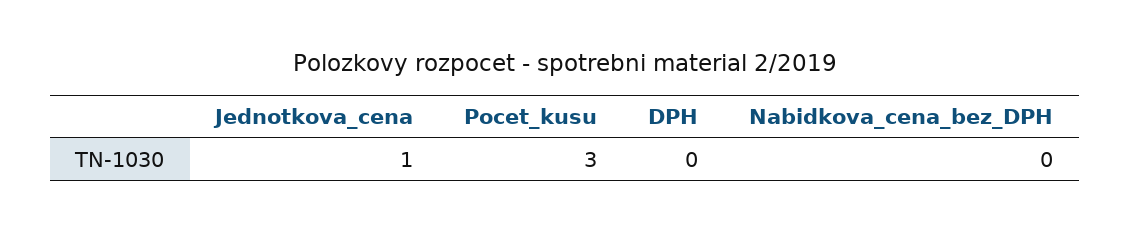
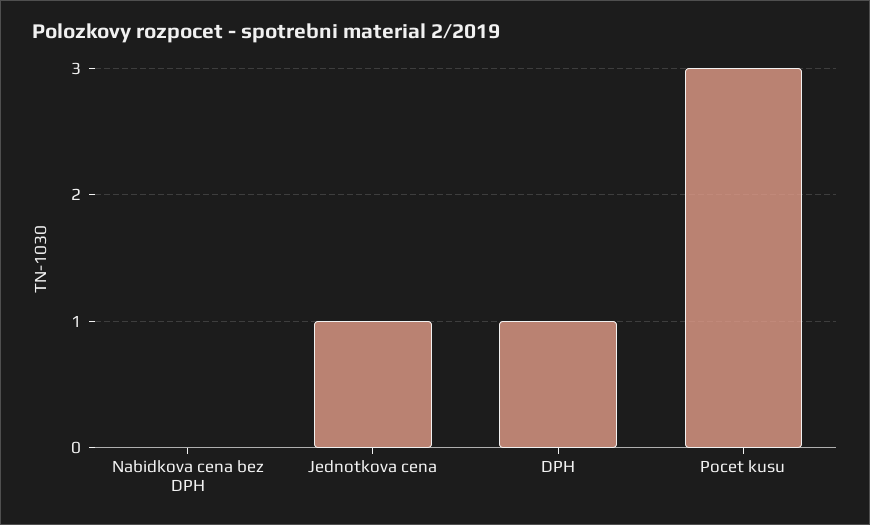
  {
    "Jednotkova_cena": 1,
    "Pocet_kusu": 3,
-   "DPH": 0,
+   "DPH": 1,
    "Nabidkova_cena_bez_DPH": 0
  }

